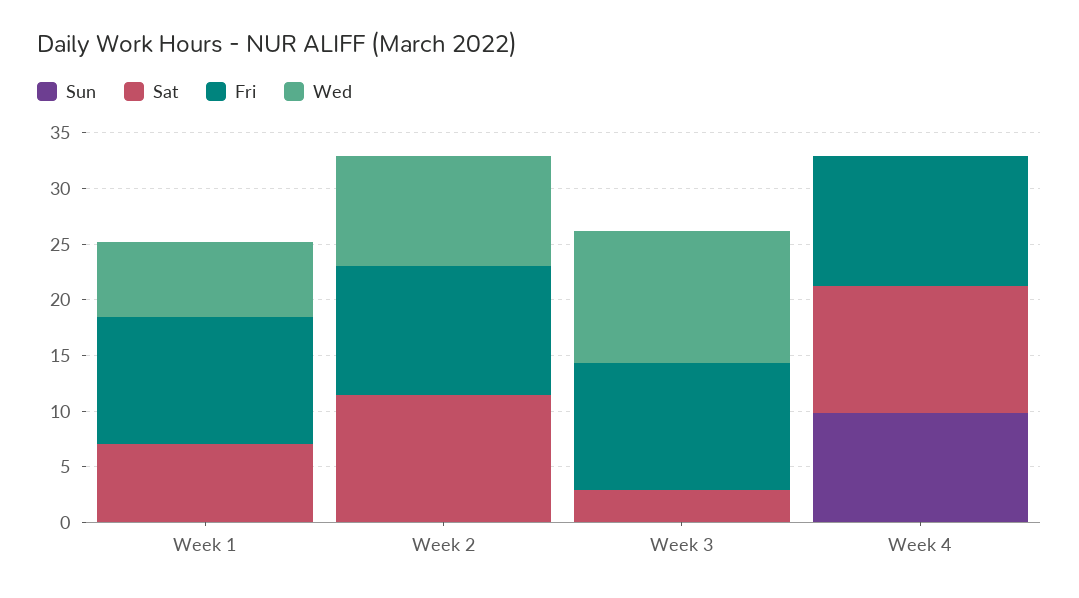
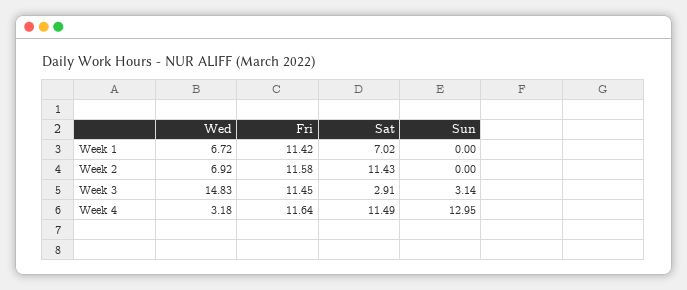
  {
    "Sun": {
      "Week 1": 0,
      "Week 2": 0,
-     "Week 3": 0,
+     "Week 3": 3.14,
-     "Week 4": 10
+     "Week 4": 12.95
    },
    "Sat": {
      "Week 1": 7.02,
      "Week 2": 11.43,
      "Week 3": 2.91,
      "Week 4": 11.49
    },
    "Fri": {
      "Week 1": 11.42,
      "Week 2": 11.58,
      "Week 3": 11.45,
      "Week 4": 11.64
    },
    "Wed": {
      "Week 1": 6.72,
-     "Week 2": 10,
+     "Week 2": 6.92,
-     "Week 3": 12,
+     "Week 3": 14.83,
-     "Week 4": 0
+     "Week 4": 3.18
    }
  }

